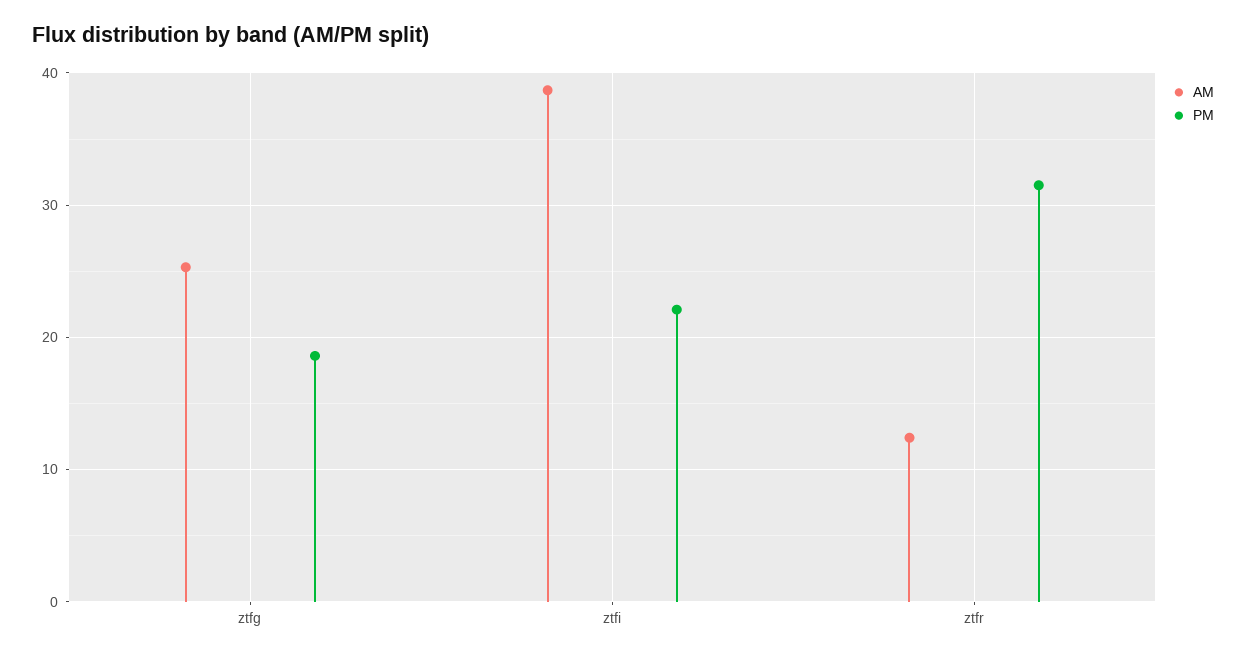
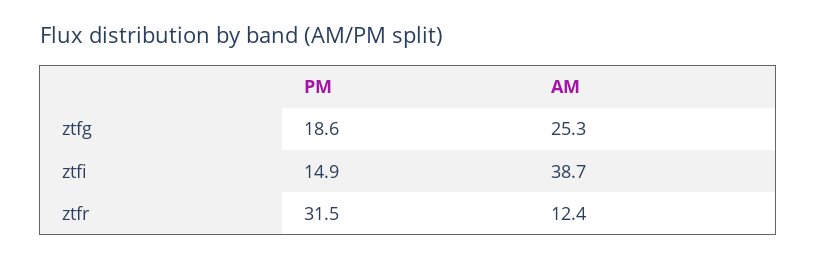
  {
    "AM": {
      "ztfg": 25.3,
      "ztfi": 38.7,
      "ztfr": 12.4
    },
    "PM": {
      "ztfg": 18.6,
-     "ztfi": 22,
+     "ztfi": 14.9,
      "ztfr": 31.5
    }
  }

